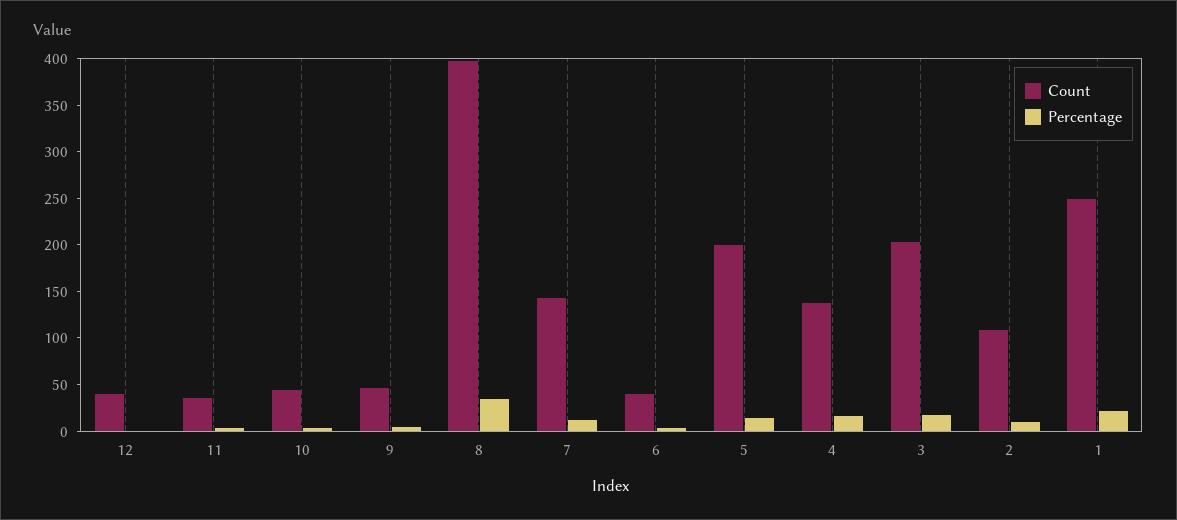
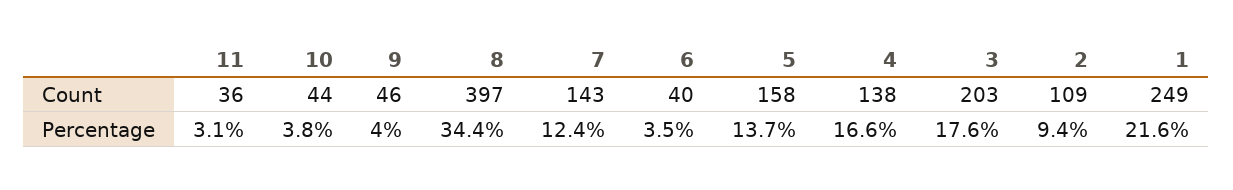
  {
    "Count": {
-     "12": 40,
      "11": 36,
      "10": 44,
      "9": 46,
      "8": 397,
      "7": 143,
      "6": 40,
-     "5": 200,
+     "5": 158,
      "4": 138,
      "3": 203,
      "2": 109,
      "1": 249
    },
    "Percentage": {
-     "12": 0,
      "11": 3.1,
      "10": 3.8,
      "9": 4,
      "8": 34.4,
      "7": 12.4,
      "6": 3.5,
      "5": 13.7,
      "4": 16.6,
      "3": 17.6,
      "2": 9.4,
      "1": 21.6
    }
  }

